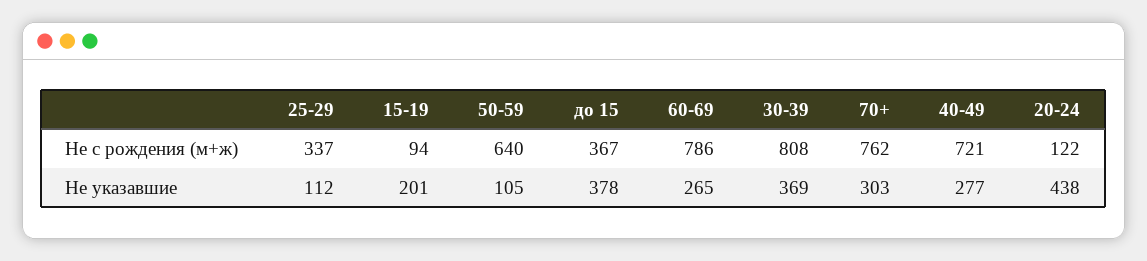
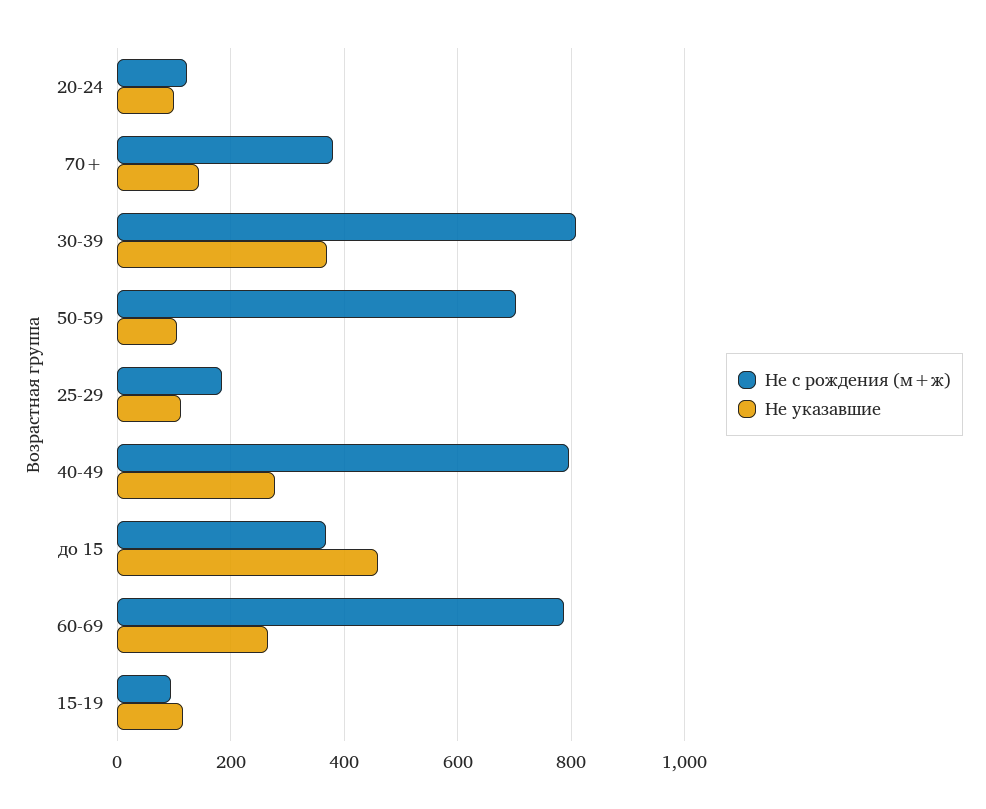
  {
    "Не с рождения (м+ж)": {
-     "25-29": 337,
+     "25-29": 180,
      "15-19": 94,
-     "50-59": 640,
+     "50-59": 700,
      "до 15": 367,
      "60-69": 786,
      "30-39": 808,
-     "70+": 762,
+     "70+": 380,
-     "40-49": 721,
+     "40-49": 800,
      "20-24": 122
    },
    "Не указавшие": {
      "25-29": 112,
-     "15-19": 201,
+     "15-19": 120,
      "50-59": 105,
-     "до 15": 378,
+     "до 15": 460,
      "60-69": 265,
      "30-39": 369,
-     "70+": 303,
+     "70+": 140,
      "40-49": 277,
-     "20-24": 438
+     "20-24": 100
    }
  }

